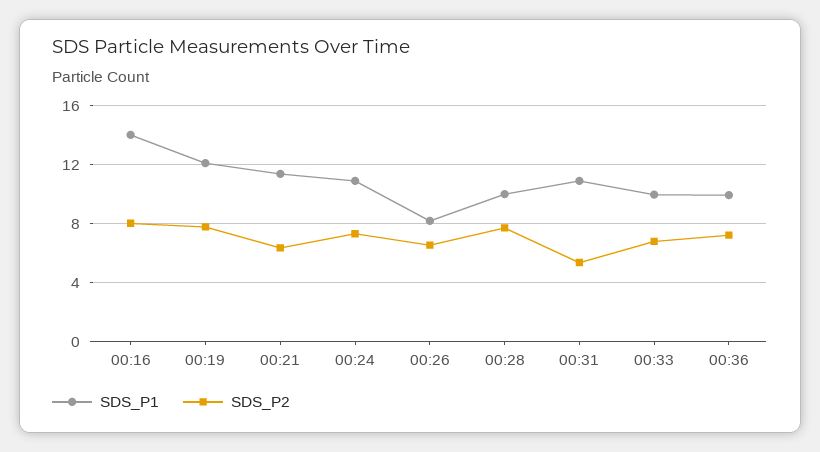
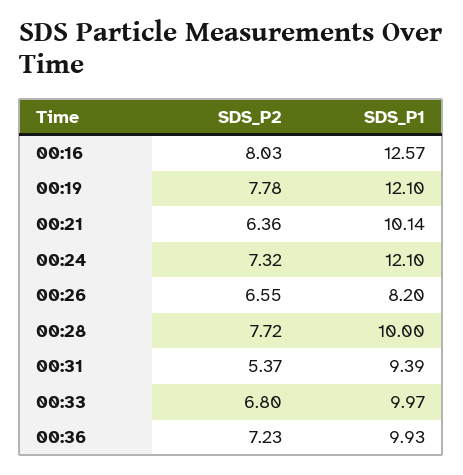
  {
    "SDS_P1": {
-     "00:16": 14,
+     "00:16": 12.57,
      "00:19": 12.1,
-     "00:21": 11.5,
+     "00:21": 10.14,
-     "00:24": 11,
+     "00:24": 12.1,
      "00:26": 8.2,
      "00:28": 10,
-     "00:31": 11,
+     "00:31": 9.39,
      "00:33": 9.97,
      "00:36": 9.93
    },
    "SDS_P2": {
      "00:16": 8.03,
      "00:19": 7.78,
      "00:21": 6.36,
      "00:24": 7.32,
      "00:26": 6.55,
      "00:28": 7.72,
      "00:31": 5.37,
      "00:33": 6.8,
      "00:36": 7.23
    }
  }

